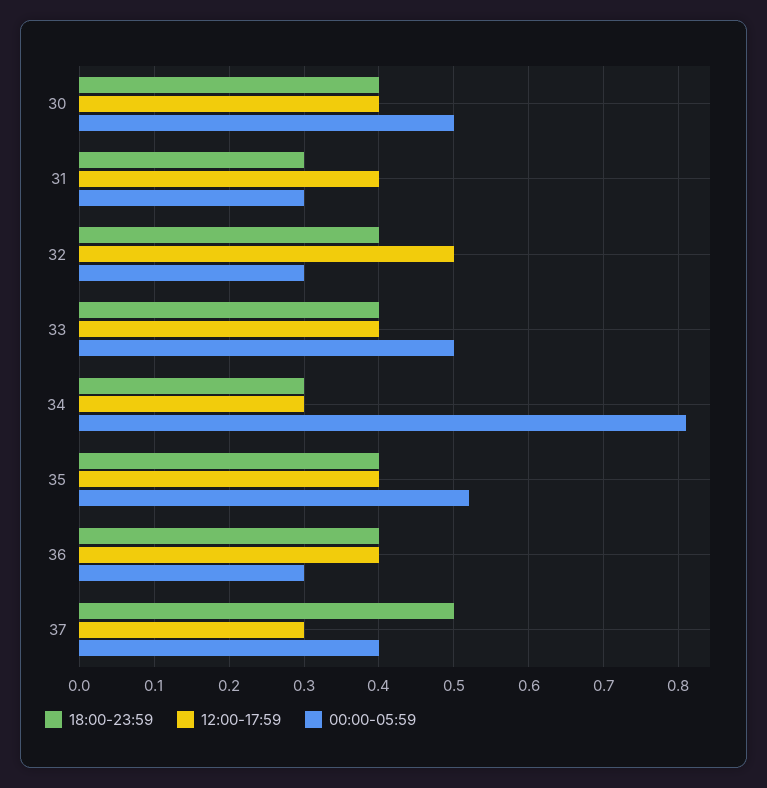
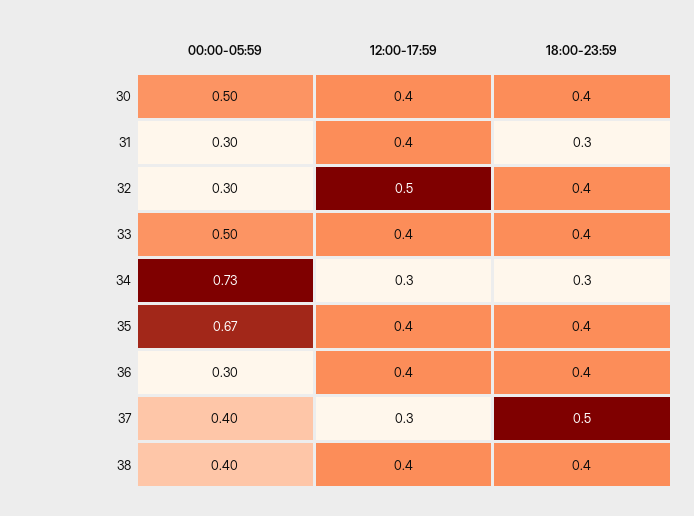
  {
    "18:00-23:59": {
      "30": 0.4,
      "31": 0.3,
      "32": 0.4,
      "33": 0.4,
      "34": 0.3,
      "35": 0.4,
      "36": 0.4,
-     "37": 0.5
+     "37": 0.5,
+     "38": 0.4
    },
    "12:00-17:59": {
      "30": 0.4,
      "31": 0.4,
      "32": 0.5,
      "33": 0.4,
      "34": 0.3,
      "35": 0.4,
      "36": 0.4,
-     "37": 0.3
+     "37": 0.3,
+     "38": 0.4
    },
    "00:00-05:59": {
      "30": 0.5,
      "31": 0.3,
      "32": 0.3,
      "33": 0.5,
-     "34": 0.81,
+     "34": 0.73,
-     "35": 0.52,
+     "35": 0.67,
      "36": 0.3,
-     "37": 0.4
+     "37": 0.4,
+     "38": 0.4
    }
  }

